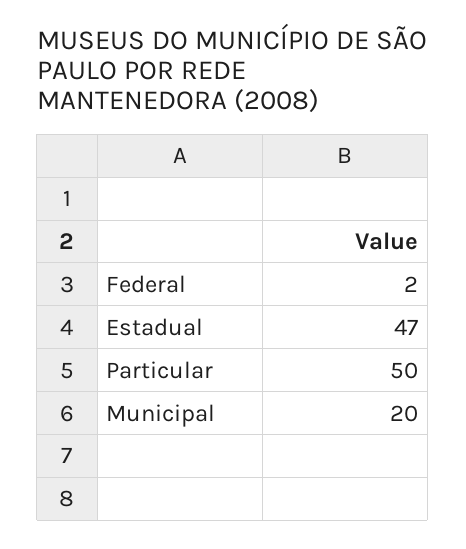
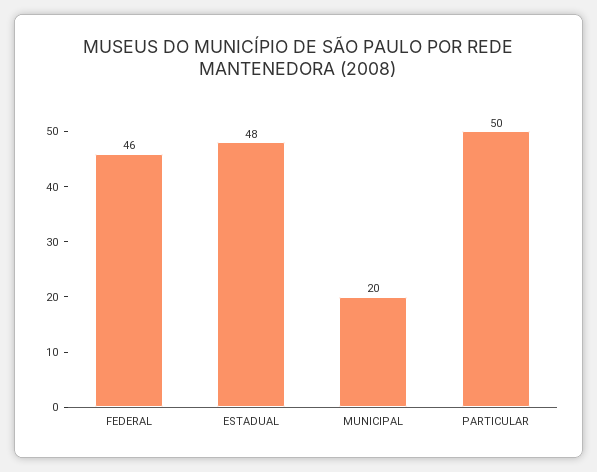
  {
-   "Federal": 2,
+   "Federal": 46,
-   "Estadual": 47,
+   "Estadual": 48,
    "Particular": 50,
    "Municipal": 20
  }

